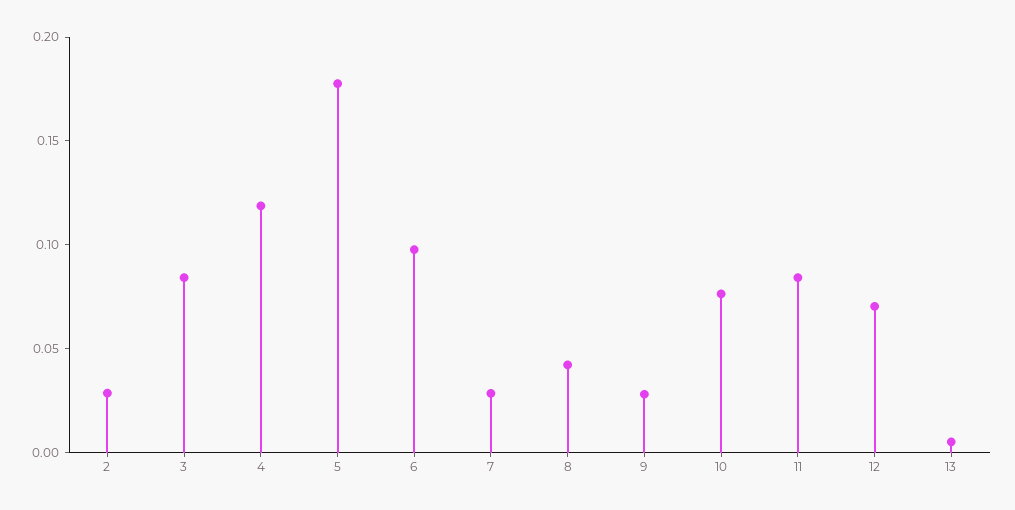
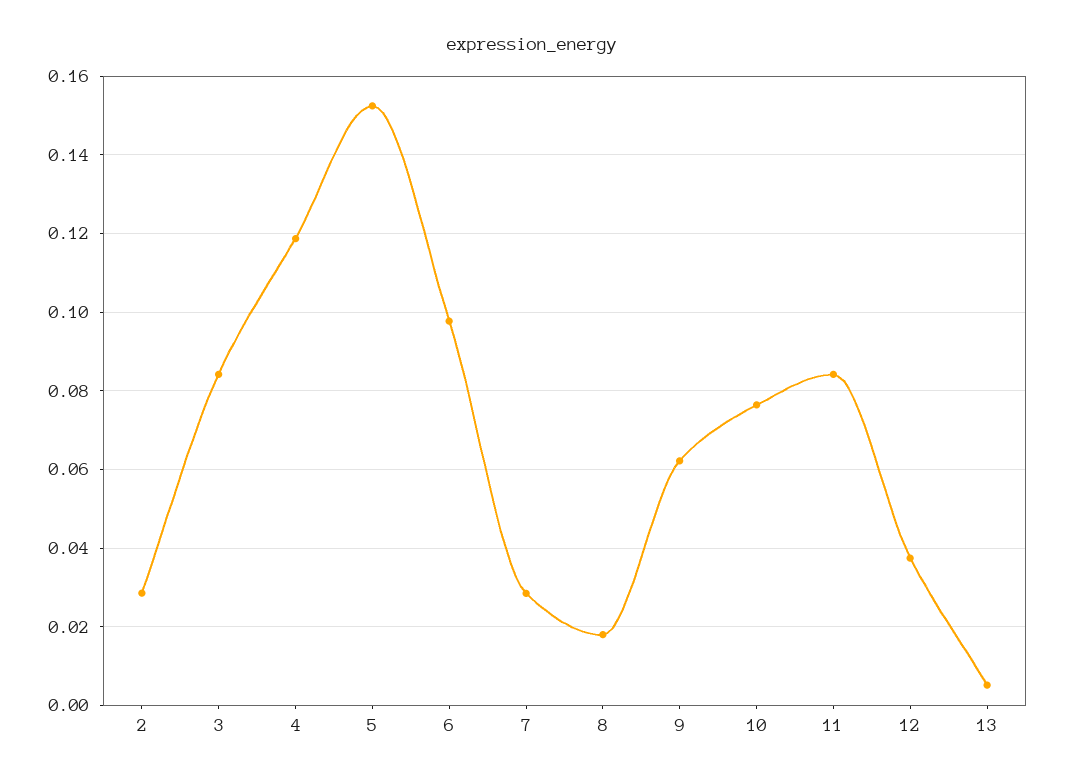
  {
    "2": 0.028,
    "3": 0.084,
    "4": 0.118,
-   "5": 0.18,
+   "5": 0.152,
    "6": 0.098,
    "7": 0.028,
-   "8": 0.04,
+   "8": 0.018,
-   "9": 0.03,
+   "9": 0.062,
    "10": 0.076,
    "11": 0.084,
-   "12": 0.07,
+   "12": 0.038,
    "13": 0.006
  }

